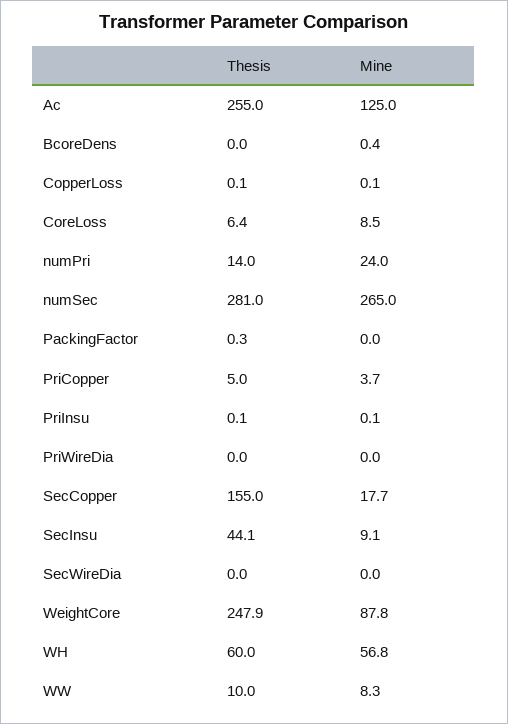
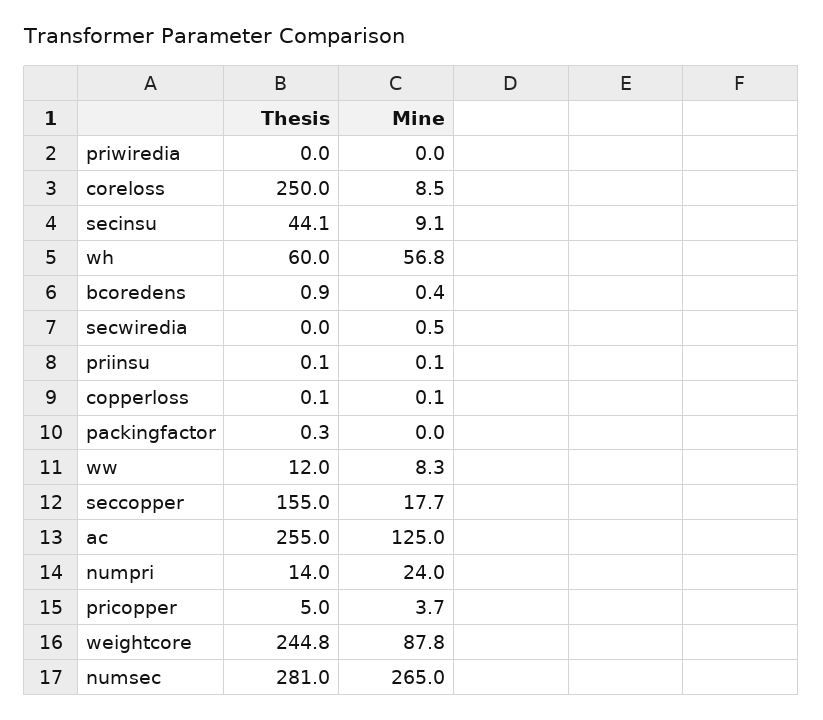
  {
    "Thesis": {
      "Ac": 255,
-     "BcoreDens": 0,
+     "BcoreDens": 0.9,
      "CopperLoss": 0.1,
-     "CoreLoss": 6.4,
+     "CoreLoss": 250,
      "numPri": 14,
      "numSec": 281,
      "PackingFactor": 0.3,
      "PriCopper": 5,
      "PriInsu": 0.1,
      "PriWireDia": 0,
      "SecCopper": 155,
      "SecInsu": 44.1,
      "SecWireDia": 0,
-     "WeightCore": 247.9,
+     "WeightCore": 244.8,
      "WH": 60,
-     "WW": 10
+     "WW": 12
    },
    "Mine": {
      "Ac": 125,
      "BcoreDens": 0.4,
      "CopperLoss": 0.1,
      "CoreLoss": 8.5,
      "numPri": 24,
      "numSec": 265,
      "PackingFactor": 0,
      "PriCopper": 3.7,
      "PriInsu": 0.1,
      "PriWireDia": 0,
      "SecCopper": 17.7,
      "SecInsu": 9.1,
-     "SecWireDia": 0,
+     "SecWireDia": 0.5,
      "WeightCore": 87.8,
      "WH": 56.8,
      "WW": 8.3
    }
  }

